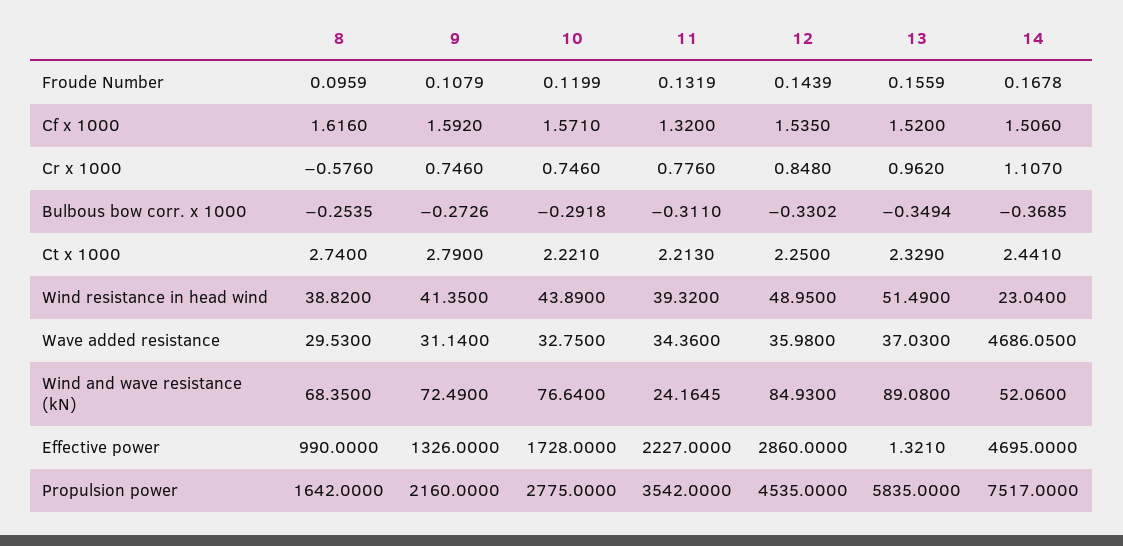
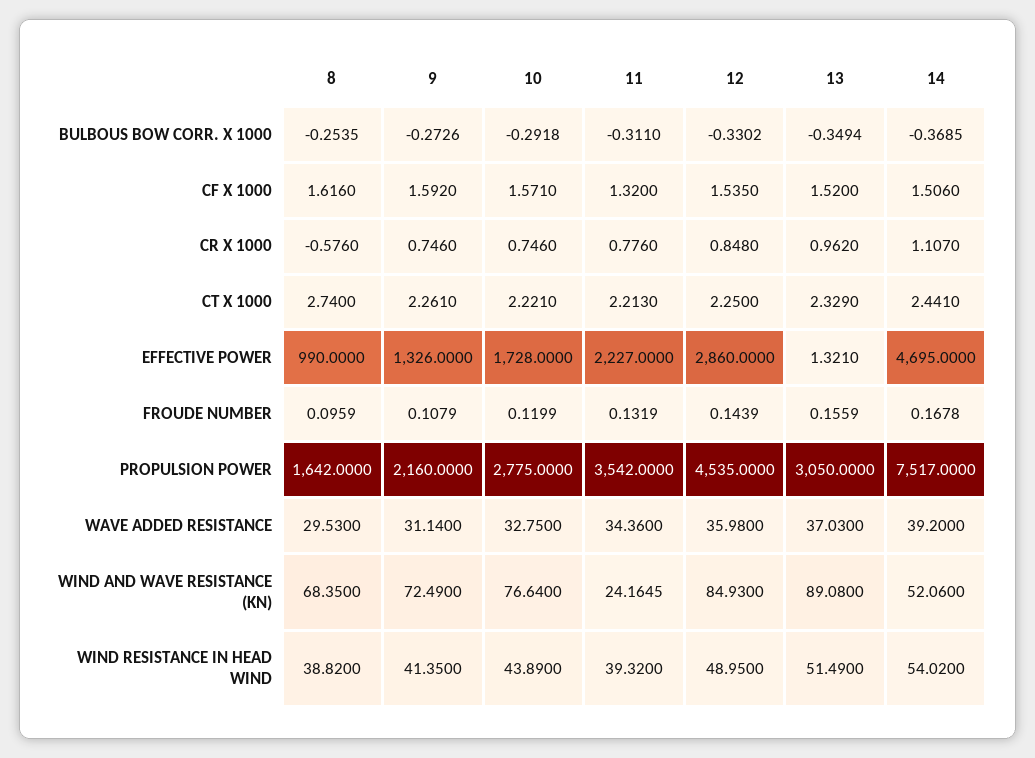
  {
    "8": {
      "Froude Number": 0.0959,
      "Cf x 1000": 1.616,
      "Cr x 1000": -0.576,
      "Bulbous bow corr. x 1000": -0.2535,
      "Ct x 1000": 2.74,
      "Wind resistance in head wind": 38.82,
      "Wave added resistance": 29.53,
      "Wind and wave resistance (kN)": 68.35,
      "Effective power": 990,
      "Propulsion power": 1642
    },
    "9": {
      "Froude Number": 0.1079,
      "Cf x 1000": 1.592,
      "Cr x 1000": 0.746,
      "Bulbous bow corr. x 1000": -0.2726,
-     "Ct x 1000": 2.79,
+     "Ct x 1000": 2.261,
      "Wind resistance in head wind": 41.35,
      "Wave added resistance": 31.14,
      "Wind and wave resistance (kN)": 72.49,
      "Effective power": 1326,
      "Propulsion power": 2160
    },
    "10": {
      "Froude Number": 0.1199,
      "Cf x 1000": 1.571,
      "Cr x 1000": 0.746,
      "Bulbous bow corr. x 1000": -0.2918,
      "Ct x 1000": 2.221,
      "Wind resistance in head wind": 43.89,
      "Wave added resistance": 32.75,
      "Wind and wave resistance (kN)": 76.64,
      "Effective power": 1728,
      "Propulsion power": 2775
    },
    "11": {
      "Froude Number": 0.1319,
      "Cf x 1000": 1.32,
      "Cr x 1000": 0.776,
      "Bulbous bow corr. x 1000": -0.311,
      "Ct x 1000": 2.213,
      "Wind resistance in head wind": 39.32,
      "Wave added resistance": 34.36,
      "Wind and wave resistance (kN)": 24.1645,
      "Effective power": 2227,
      "Propulsion power": 3542
    },
    "12": {
      "Froude Number": 0.1439,
      "Cf x 1000": 1.535,
      "Cr x 1000": 0.848,
      "Bulbous bow corr. x 1000": -0.3302,
      "Ct x 1000": 2.25,
      "Wind resistance in head wind": 48.95,
      "Wave added resistance": 35.98,
      "Wind and wave resistance (kN)": 84.93,
      "Effective power": 2860,
      "Propulsion power": 4535
    },
    "13": {
      "Froude Number": 0.1559,
      "Cf x 1000": 1.52,
      "Cr x 1000": 0.962,
      "Bulbous bow corr. x 1000": -0.3494,
      "Ct x 1000": 2.329,
      "Wind resistance in head wind": 51.49,
      "Wave added resistance": 37.03,
      "Wind and wave resistance (kN)": 89.08,
      "Effective power": 1.321,
-     "Propulsion power": 5835
+     "Propulsion power": 3050
    },
    "14": {
      "Froude Number": 0.1678,
      "Cf x 1000": 1.506,
      "Cr x 1000": 1.107,
      "Bulbous bow corr. x 1000": -0.3685,
      "Ct x 1000": 2.441,
-     "Wind resistance in head wind": 23.04,
+     "Wind resistance in head wind": 54.02,
-     "Wave added resistance": 4686.05,
+     "Wave added resistance": 39.2,
      "Wind and wave resistance (kN)": 52.06,
      "Effective power": 4695,
      "Propulsion power": 7517
    }
  }

